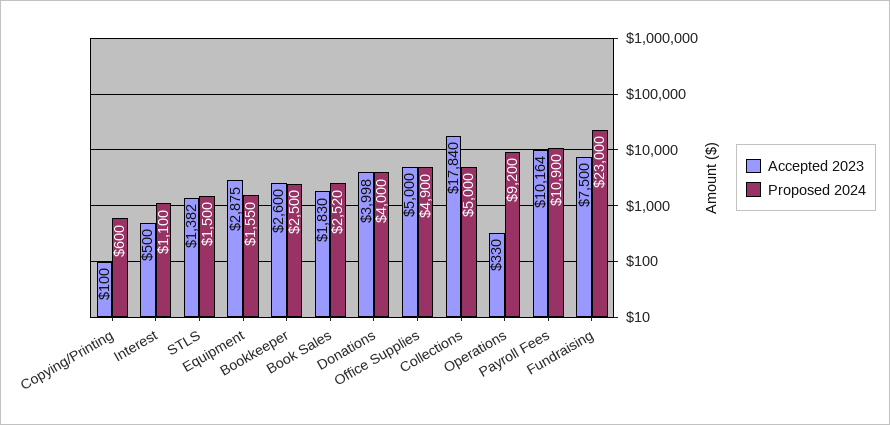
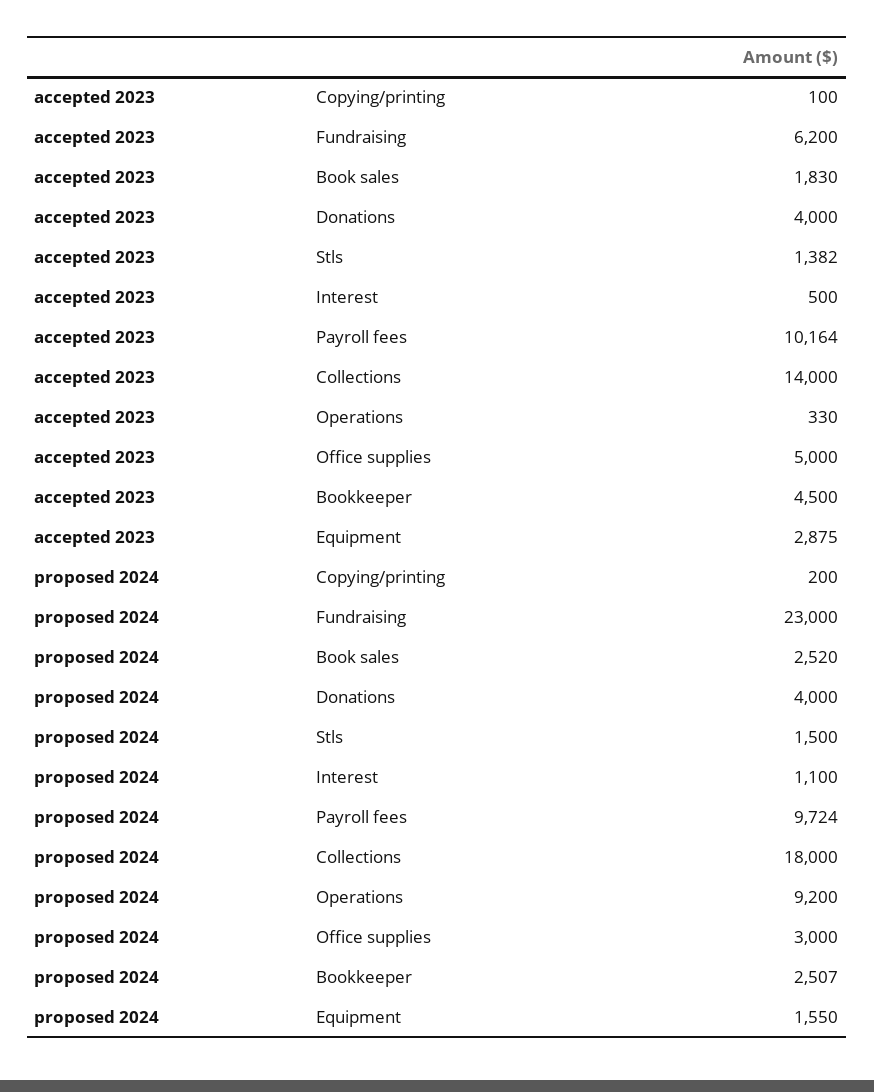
  {
    "Accepted 2023": {
      "Copying/Printing": 100,
      "Interest": 500,
      "STLS": 1382,
      "Equipment": 2875,
-     "Bookkeeper": 2600,
+     "Bookkeeper": 4500,
      "Book Sales": 1830,
-     "Donations": 3998,
+     "Donations": 4000,
      "Office Supplies": 5000,
-     "Collections": 17840,
+     "Collections": 14000,
      "Operations": 330,
      "Payroll Fees": 10164,
-     "Fundraising": 7500
+     "Fundraising": 6200
    },
    "Proposed 2024": {
-     "Copying/Printing": 600,
+     "Copying/Printing": 200,
      "Interest": 1100,
      "STLS": 1500,
      "Equipment": 1550,
-     "Bookkeeper": 2500,
+     "Bookkeeper": 2507,
      "Book Sales": 2520,
      "Donations": 4000,
-     "Office Supplies": 4900,
+     "Office Supplies": 3000,
-     "Collections": 5000,
+     "Collections": 18000,
      "Operations": 9200,
-     "Payroll Fees": 10900,
+     "Payroll Fees": 9724,
      "Fundraising": 23000
    }
  }

